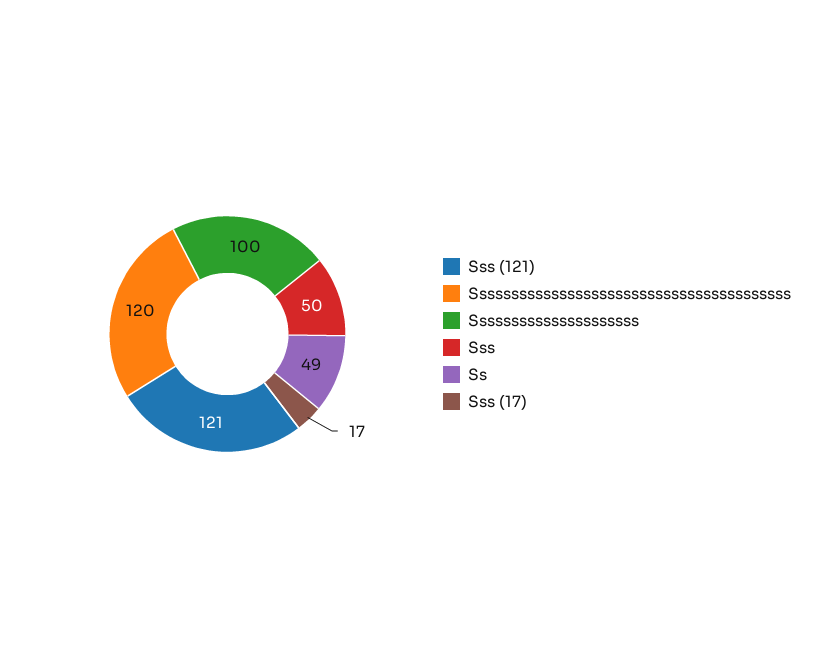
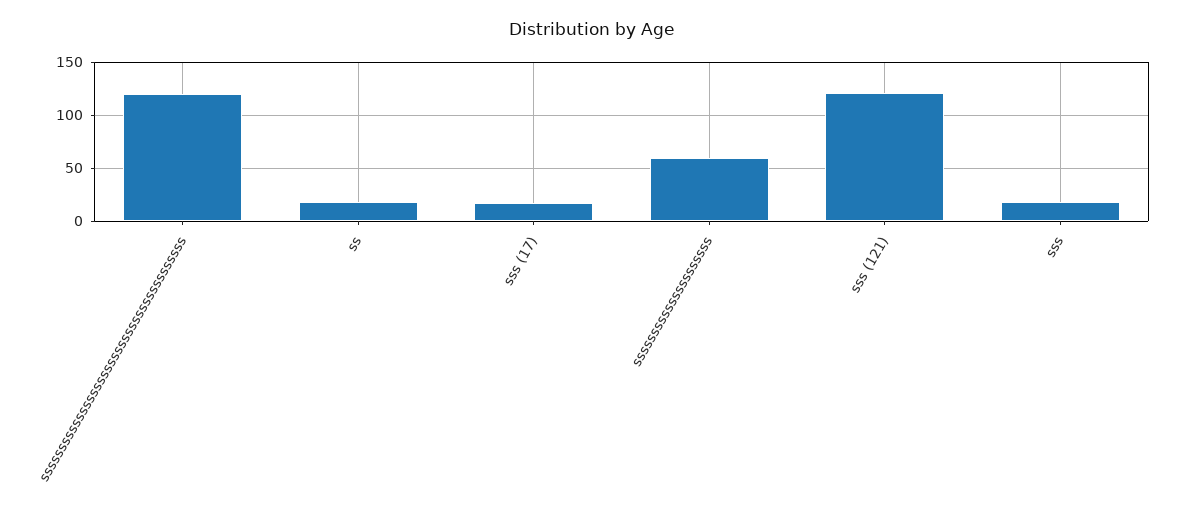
  {
    "Sss (121)": 121,
    "Ssssssssssssssssssssssssssssssssssssssss": 120,
-   "Sssssssssssssssssssss": 100,
+   "Sssssssssssssssssssss": 60,
-   "Sss": 50,
+   "Sss": 20,
-   "Ss": 49,
+   "Ss": 20,
    "Sss (17)": 17
  }

